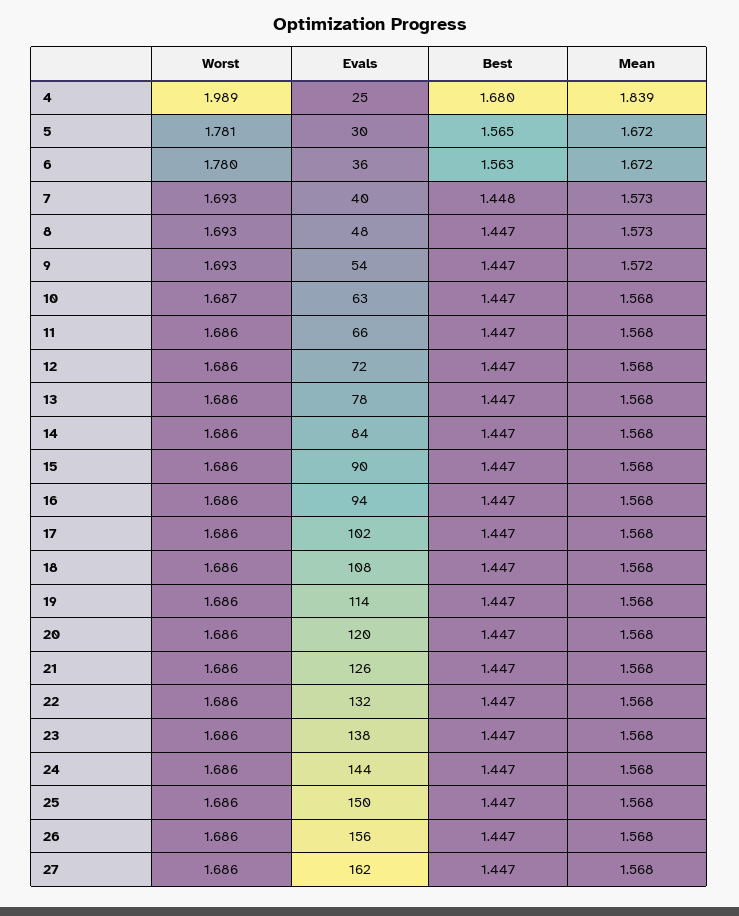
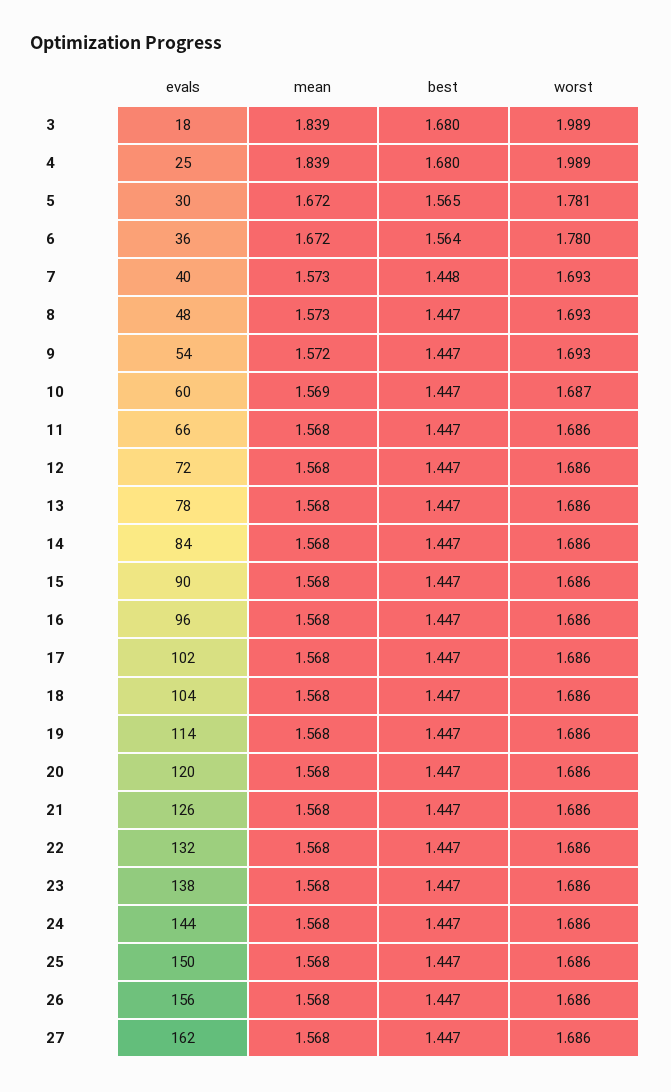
  {
    "Worst": {
      "4": 1.989,
      "5": 1.781,
      "6": 1.78,
      "7": 1.693,
      "8": 1.693,
      "9": 1.693,
      "10": 1.687,
      "11": 1.686,
      "12": 1.686,
      "13": 1.686,
      "14": 1.686,
      "15": 1.686,
      "16": 1.686,
      "17": 1.686,
      "18": 1.686,
      "19": 1.686,
      "20": 1.686,
      "21": 1.686,
      "22": 1.686,
      "23": 1.686,
      "24": 1.686,
      "25": 1.686,
      "26": 1.686,
-     "27": 1.686
+     "27": 1.686,
+     "3": 1.989
    },
    "Evals": {
      "4": 25,
      "5": 30,
      "6": 36,
      "7": 40,
      "8": 48,
      "9": 54,
-     "10": 63,
+     "10": 60,
      "11": 66,
      "12": 72,
      "13": 78,
      "14": 84,
      "15": 90,
-     "16": 94,
+     "16": 96,
      "17": 102,
-     "18": 108,
+     "18": 104,
      "19": 114,
      "20": 120,
      "21": 126,
      "22": 132,
      "23": 138,
      "24": 144,
      "25": 150,
      "26": 156,
-     "27": 162
+     "27": 162,
+     "3": 18
    },
    "Best": {
      "4": 1.68,
      "5": 1.565,
-     "6": 1.563,
+     "6": 1.564,
      "7": 1.448,
      "8": 1.447,
      "9": 1.447,
      "10": 1.447,
      "11": 1.447,
      "12": 1.447,
      "13": 1.447,
      "14": 1.447,
      "15": 1.447,
      "16": 1.447,
      "17": 1.447,
      "18": 1.447,
      "19": 1.447,
      "20": 1.447,
      "21": 1.447,
      "22": 1.447,
      "23": 1.447,
      "24": 1.447,
      "25": 1.447,
      "26": 1.447,
-     "27": 1.447
+     "27": 1.447,
+     "3": 1.68
    },
    "Mean": {
      "4": 1.839,
      "5": 1.672,
      "6": 1.672,
      "7": 1.573,
      "8": 1.573,
      "9": 1.572,
-     "10": 1.568,
+     "10": 1.569,
      "11": 1.568,
      "12": 1.568,
      "13": 1.568,
      "14": 1.568,
      "15": 1.568,
      "16": 1.568,
      "17": 1.568,
      "18": 1.568,
      "19": 1.568,
      "20": 1.568,
      "21": 1.568,
      "22": 1.568,
      "23": 1.568,
      "24": 1.568,
      "25": 1.568,
      "26": 1.568,
-     "27": 1.568
+     "27": 1.568,
+     "3": 1.839
    }
  }

